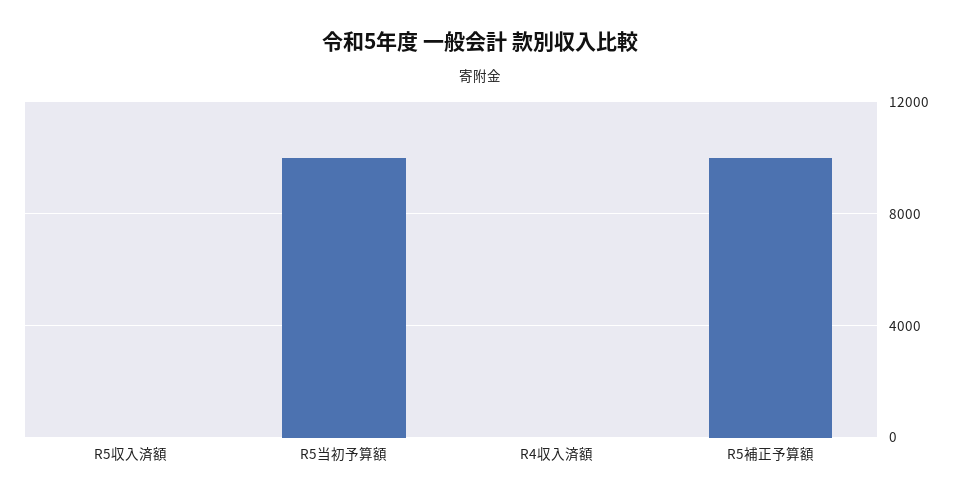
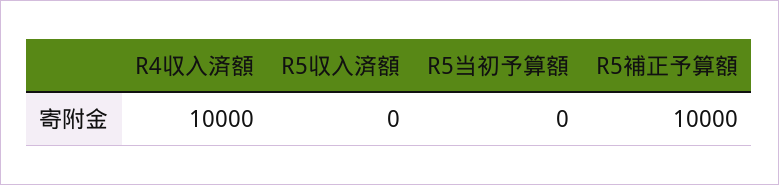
  {
    "R5収入済額": 0,
-   "R5当初予算額": 10000,
+   "R5当初予算額": 0,
-   "R4収入済額": 0,
+   "R4収入済額": 10000,
    "R5補正予算額": 10000
  }

